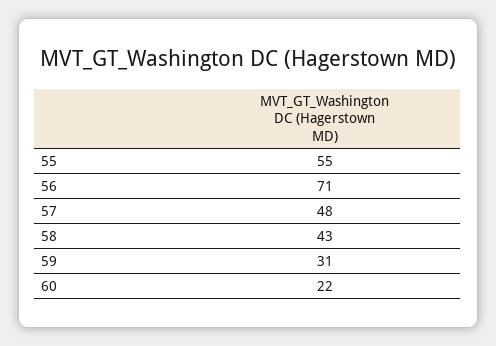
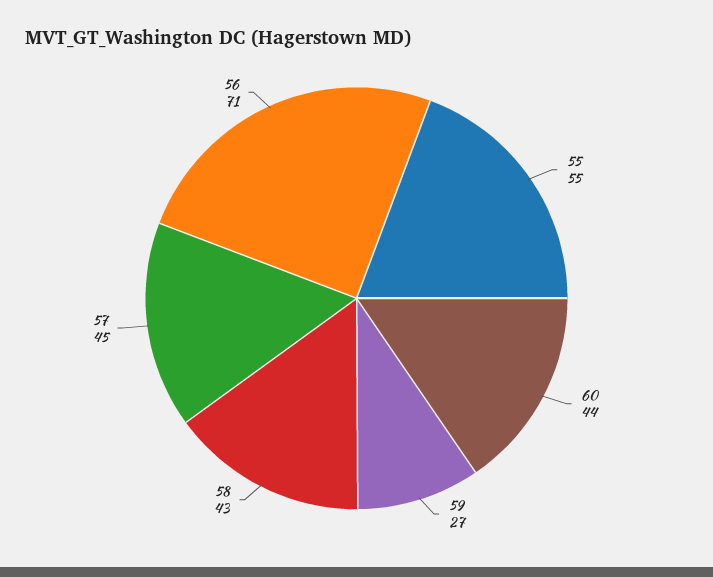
  {
    "55": 55,
    "56": 71,
-   "57": 48,
+   "57": 45,
    "58": 43,
-   "59": 31,
+   "59": 27,
-   "60": 22
+   "60": 44
  }

